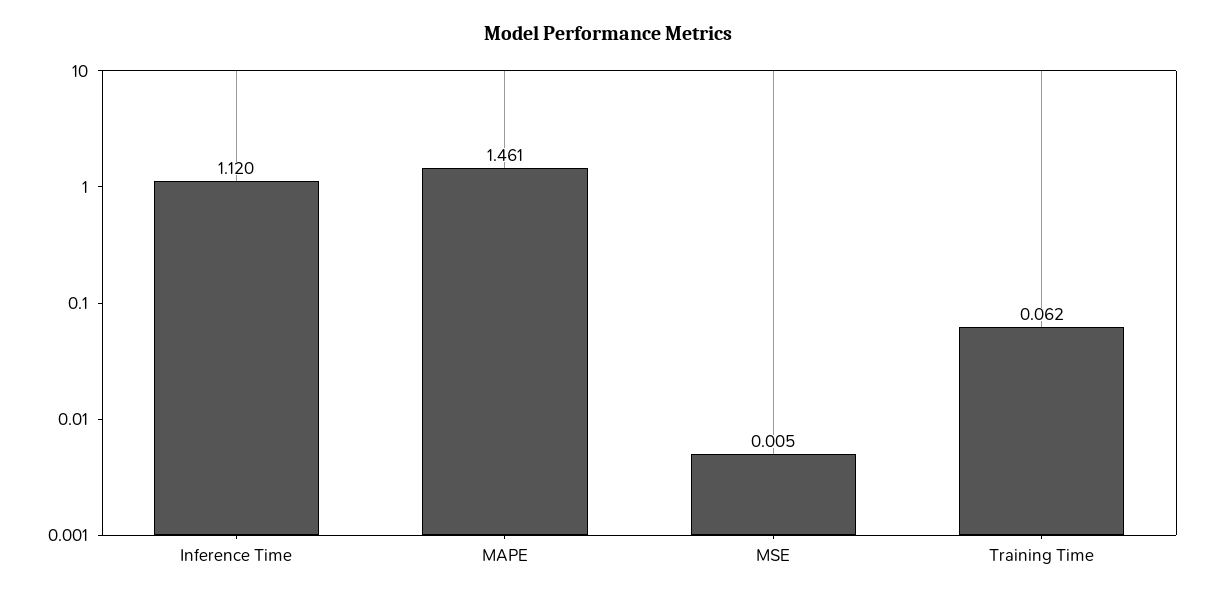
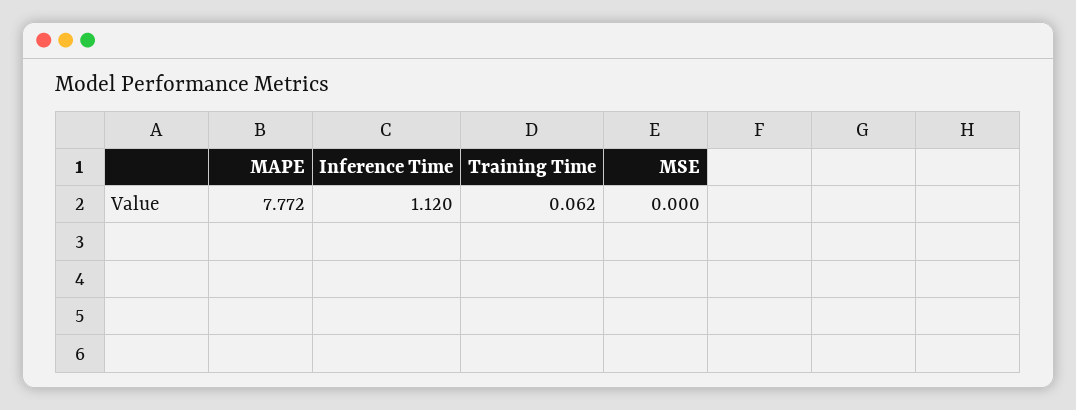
  {
    "Inference Time": 1.12,
-   "MAPE": 1.461,
+   "MAPE": 7.772,
-   "MSE": 0.005,
+   "MSE": 0,
    "Training Time": 0.062
  }

